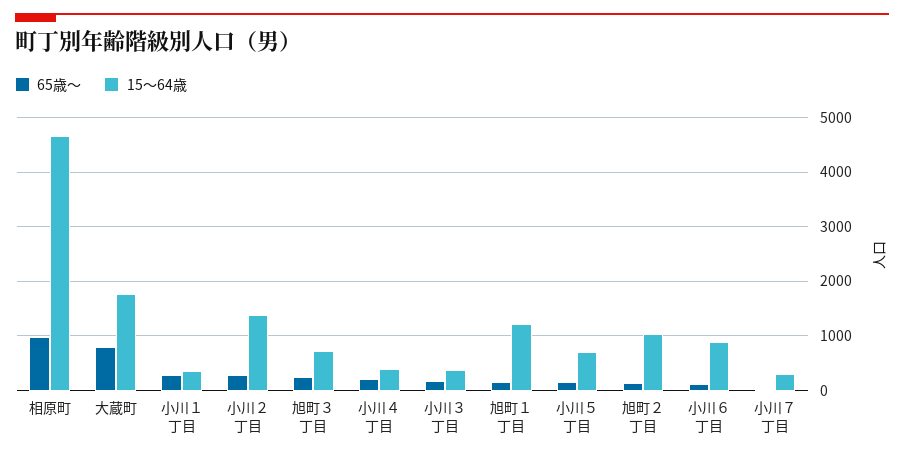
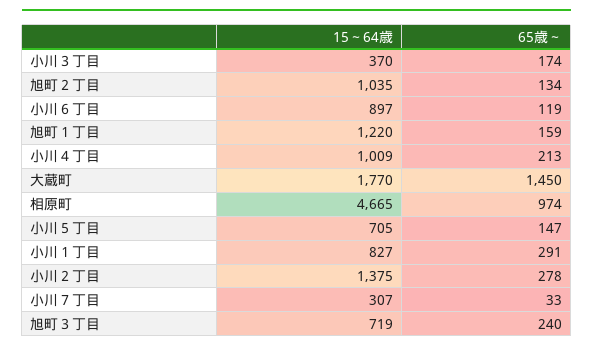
  {
    "65歳～": {
      "相原町": 974,
-     "大蔵町": 800,
+     "大蔵町": 1450,
      "小川１丁目": 291,
      "小川２丁目": 278,
      "旭町３丁目": 240,
      "小川４丁目": 213,
      "小川３丁目": 174,
      "旭町１丁目": 159,
      "小川５丁目": 147,
      "旭町２丁目": 134,
      "小川６丁目": 119,
      "小川７丁目": 33
    },
    "15～64歳": {
      "相原町": 4665,
      "大蔵町": 1770,
-     "小川１丁目": 400,
+     "小川１丁目": 827,
      "小川２丁目": 1375,
      "旭町３丁目": 719,
-     "小川４丁目": 400,
+     "小川４丁目": 1009,
      "小川３丁目": 370,
      "旭町１丁目": 1220,
      "小川５丁目": 705,
      "旭町２丁目": 1035,
      "小川６丁目": 897,
      "小川７丁目": 307
    }
  }

